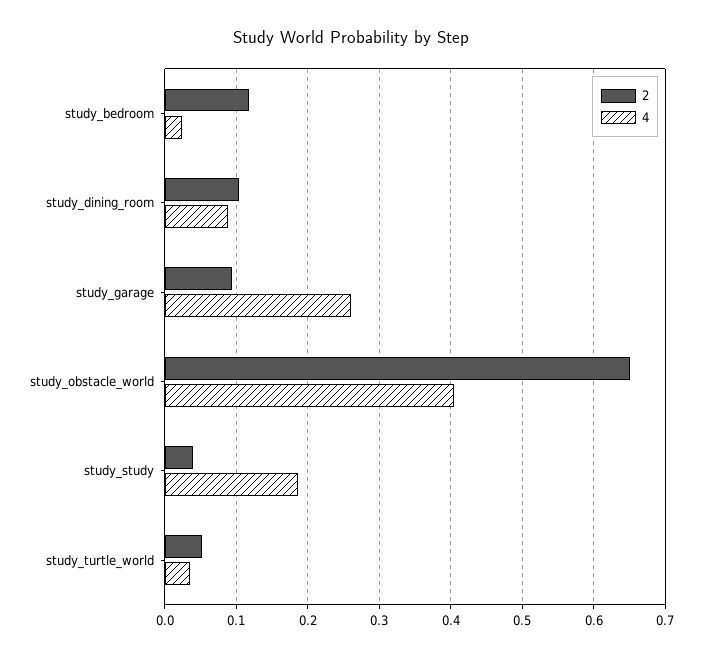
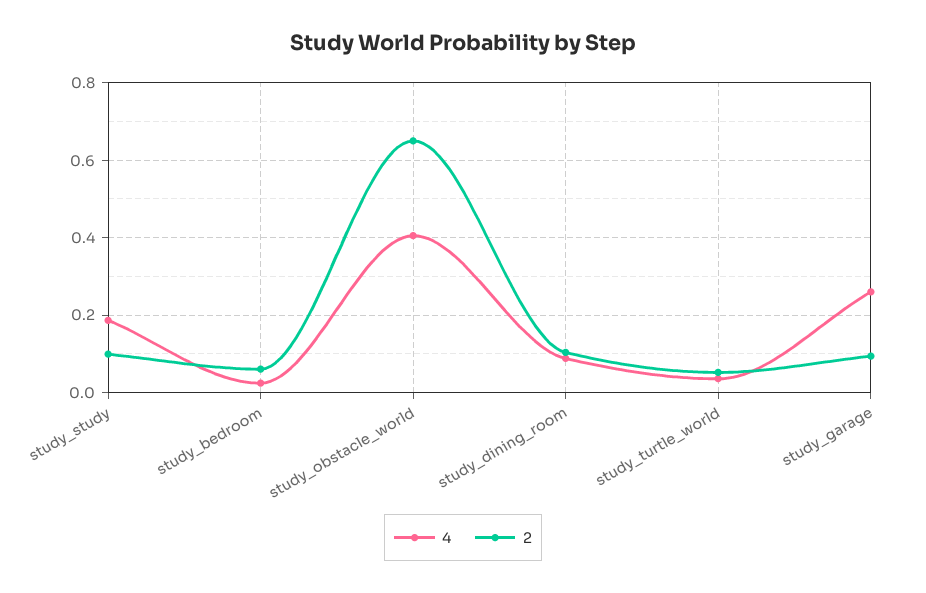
  {
    "2": {
-     "study_bedroom": 0.12,
+     "study_bedroom": 0.06,
      "study_dining_room": 0.1,
      "study_garage": 0.09,
      "study_obstacle_world": 0.65,
-     "study_study": 0.04,
+     "study_study": 0.1,
      "study_turtle_world": 0.05
    },
    "4": {
      "study_bedroom": 0.02,
      "study_dining_room": 0.09,
      "study_garage": 0.26,
      "study_obstacle_world": 0.41,
      "study_study": 0.19,
      "study_turtle_world": 0.04
    }
  }

